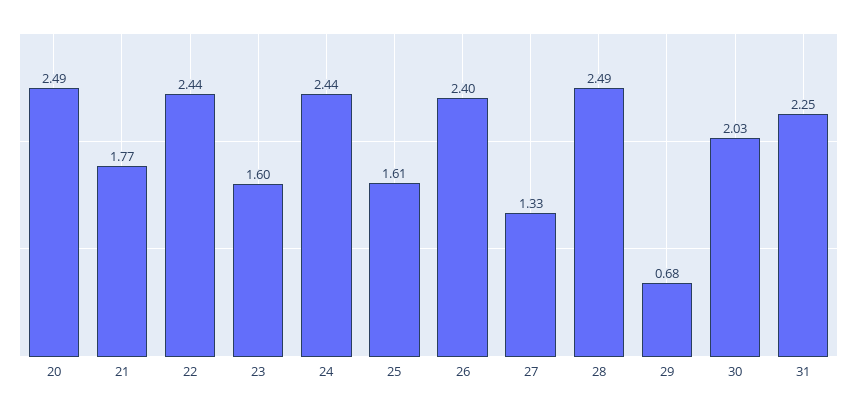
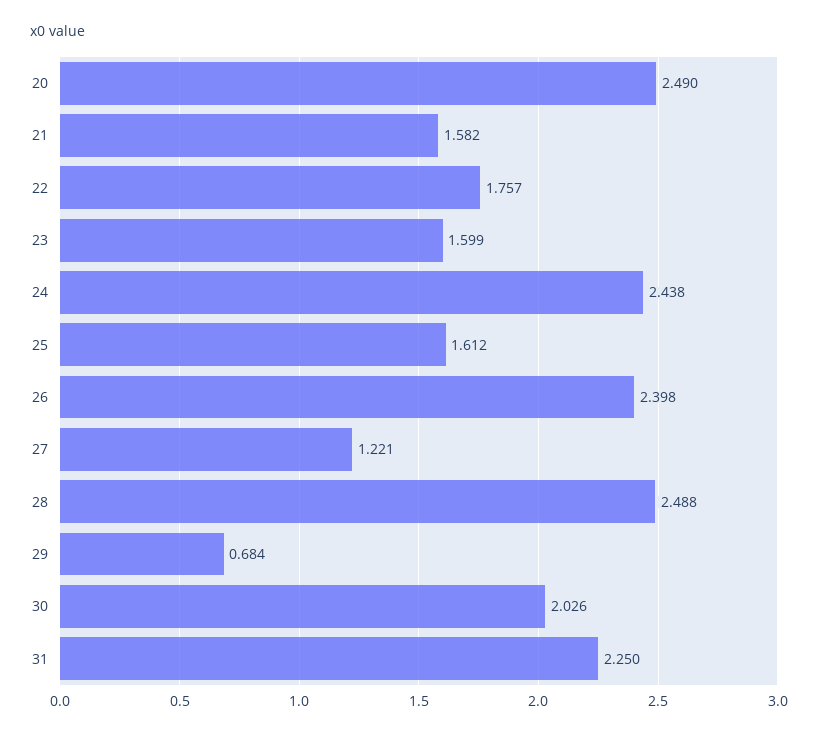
  {
    "20": 2.49,
-   "21": 1.77,
+   "21": 1.582,
-   "22": 2.44,
+   "22": 1.757,
    "23": 1.599,
    "24": 2.438,
    "25": 1.612,
    "26": 2.398,
-   "27": 1.33,
+   "27": 1.221,
    "28": 2.488,
    "29": 0.684,
    "30": 2.026,
    "31": 2.25
  }

